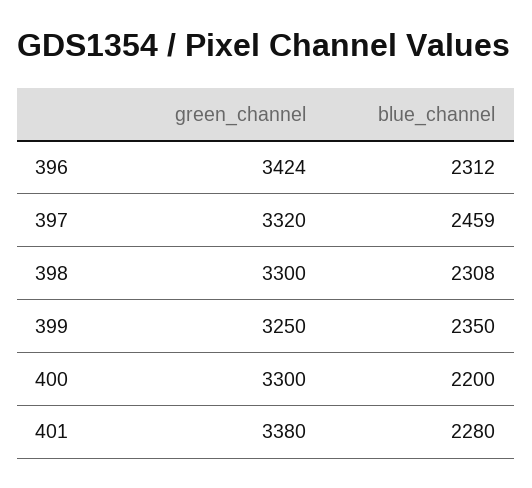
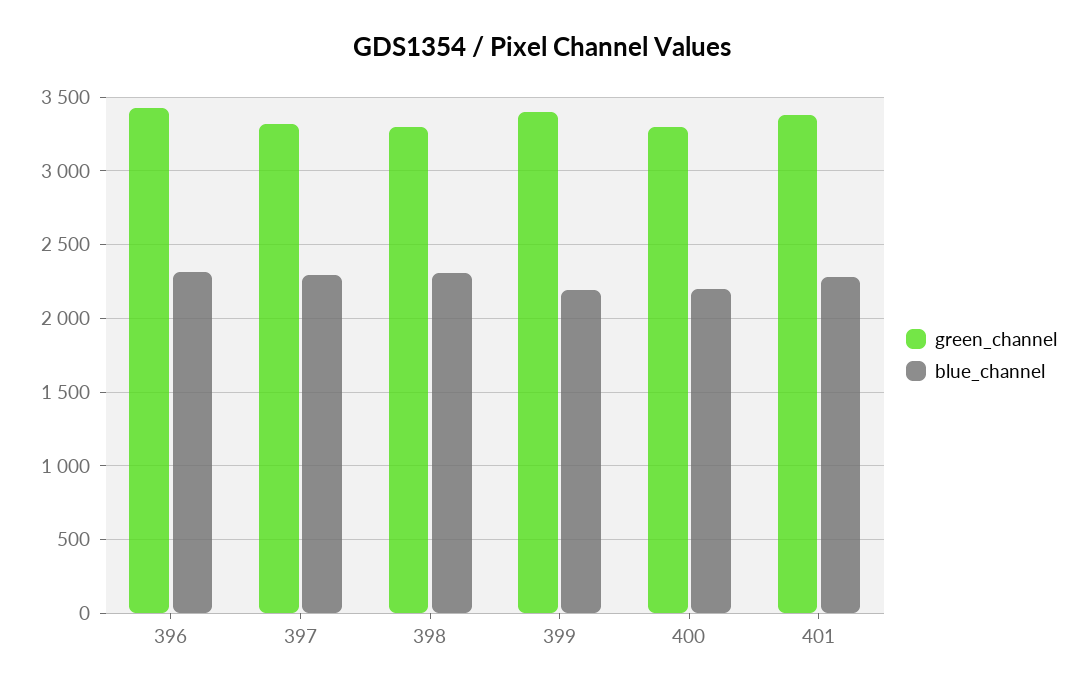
  {
    "green_channel": {
      "396": 3424,
      "397": 3320,
      "398": 3300,
-     "399": 3250,
+     "399": 3400,
      "400": 3300,
      "401": 3380
    },
    "blue_channel": {
      "396": 2312,
-     "397": 2459,
+     "397": 2300,
      "398": 2308,
-     "399": 2350,
+     "399": 2200,
      "400": 2200,
      "401": 2280
    }
  }

